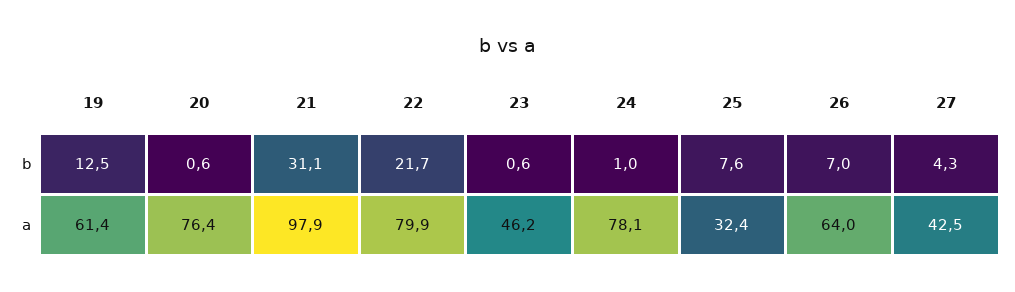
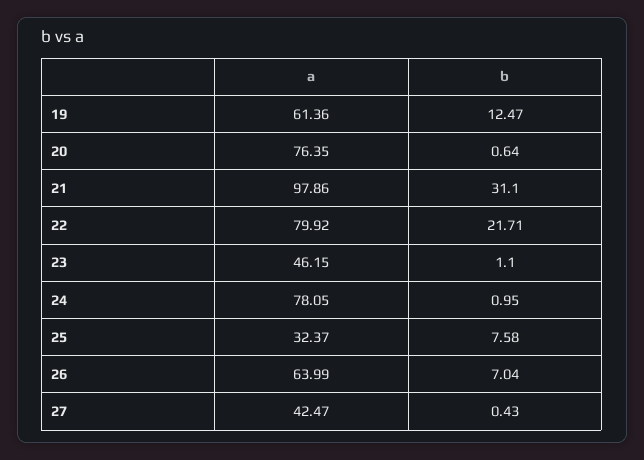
  {
    "19": {
      "b": 12.47,
      "a": 61.36
    },
    "20": {
      "b": 0.64,
      "a": 76.35
    },
    "21": {
      "b": 31.1,
      "a": 97.86
    },
    "22": {
      "b": 21.71,
      "a": 79.92
    },
    "23": {
-     "b": 0.6,
+     "b": 1.1,
      "a": 46.15
    },
    "24": {
      "b": 0.95,
      "a": 78.05
    },
    "25": {
      "b": 7.58,
      "a": 32.37
    },
    "26": {
      "b": 7.04,
      "a": 63.99
    },
    "27": {
-     "b": 4.3,
+     "b": 0.43,
      "a": 42.47
    }
  }

